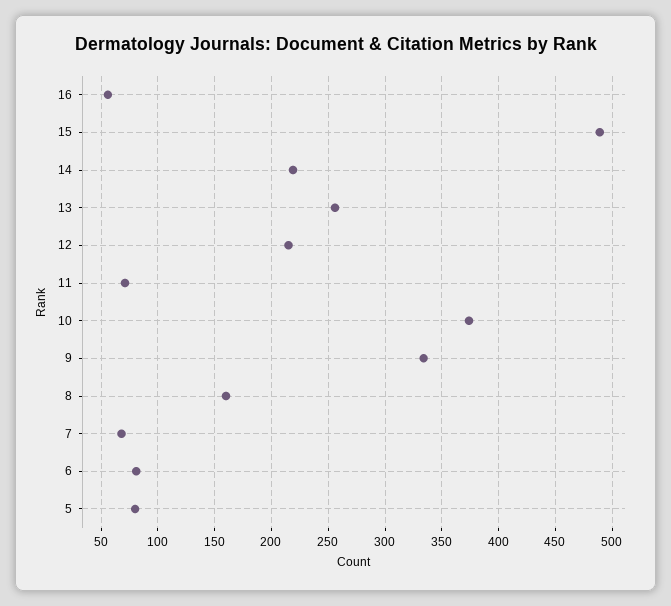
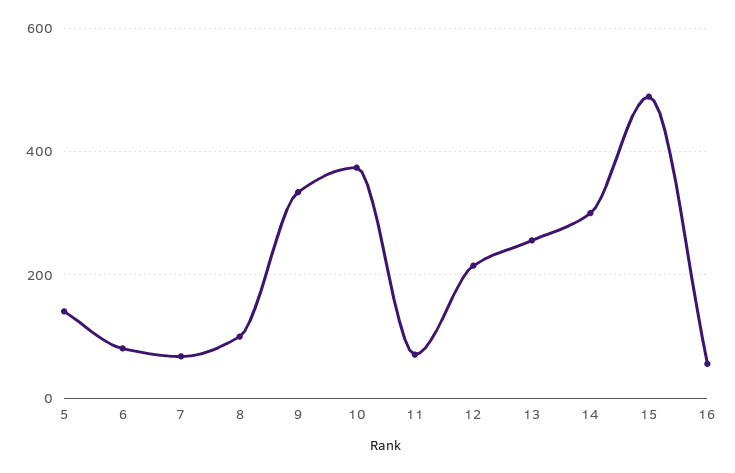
  {
    "16": 60,
    "15": 490,
-   "14": 220,
+   "14": 300,
    "13": 260,
    "12": 220,
    "11": 70,
    "10": 370,
    "9": 330,
-   "8": 160,
+   "8": 100,
    "7": 70,
    "6": 80,
-   "5": 80
+   "5": 140
  }

